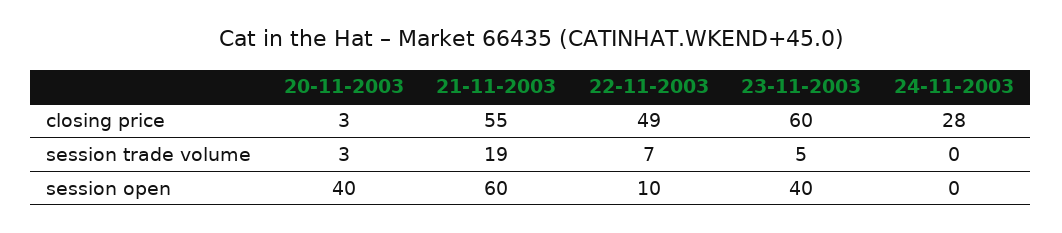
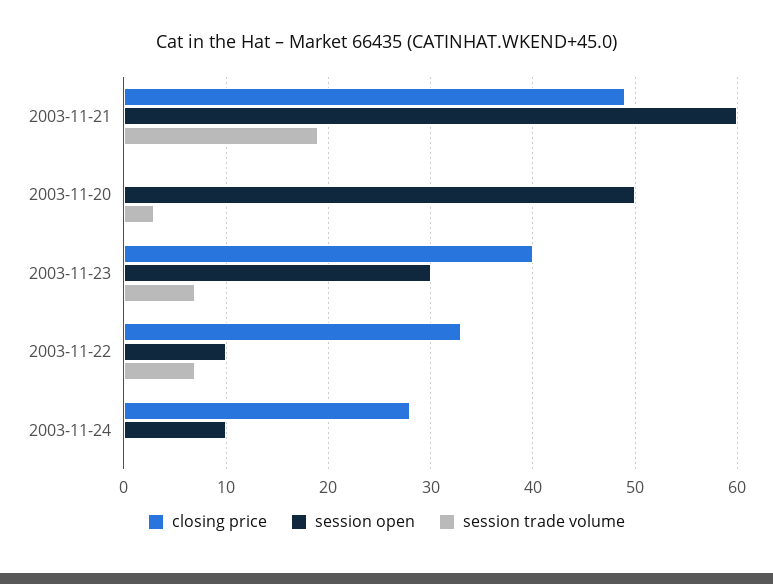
  {
    "closing price": {
-     "20-11-2003": 3,
+     "20-11-2003": 0,
-     "21-11-2003": 55,
+     "21-11-2003": 49,
-     "22-11-2003": 49,
+     "22-11-2003": 33,
-     "23-11-2003": 60,
+     "23-11-2003": 40,
      "24-11-2003": 28
    },
    "session trade volume": {
      "20-11-2003": 3,
      "21-11-2003": 19,
      "22-11-2003": 7,
-     "23-11-2003": 5,
+     "23-11-2003": 7,
      "24-11-2003": 0
    },
    "session open": {
-     "20-11-2003": 40,
+     "20-11-2003": 50,
      "21-11-2003": 60,
      "22-11-2003": 10,
-     "23-11-2003": 40,
+     "23-11-2003": 30,
-     "24-11-2003": 0
+     "24-11-2003": 10
    }
  }

